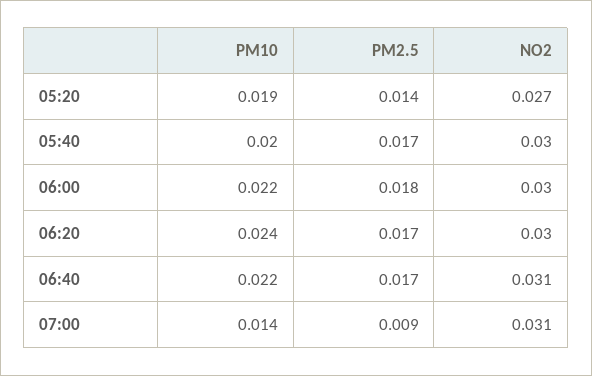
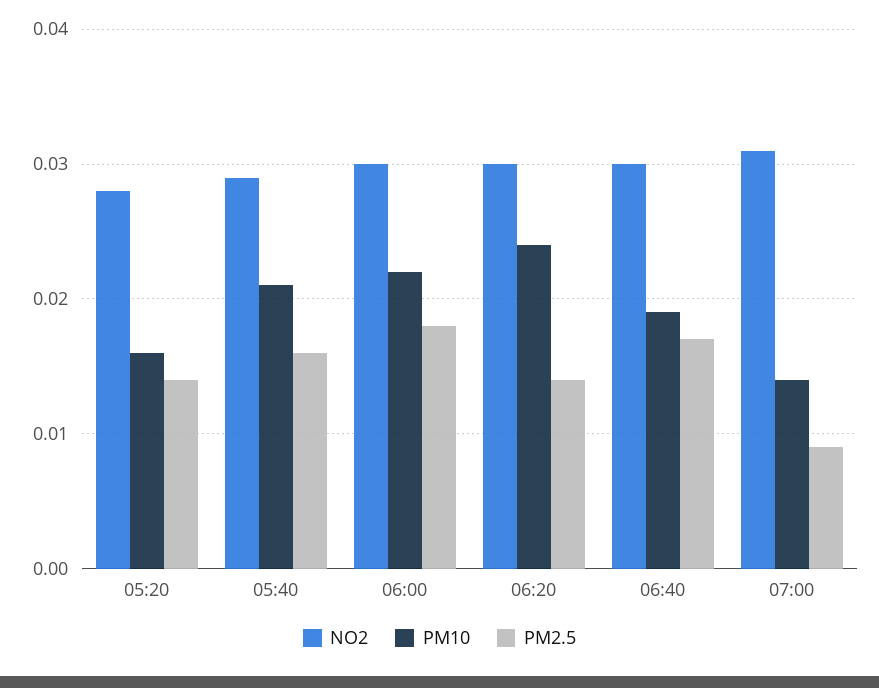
  {
    "PM10": {
-     "05:20": 0.019,
+     "05:20": 0.016,
-     "05:40": 0.02,
+     "05:40": 0.021,
      "06:00": 0.022,
      "06:20": 0.024,
-     "06:40": 0.022,
+     "06:40": 0.019,
      "07:00": 0.014
    },
    "PM2.5": {
      "05:20": 0.014,
-     "05:40": 0.017,
+     "05:40": 0.016,
      "06:00": 0.018,
-     "06:20": 0.017,
+     "06:20": 0.014,
      "06:40": 0.017,
      "07:00": 0.009
    },
    "NO2": {
-     "05:20": 0.027,
+     "05:20": 0.028,
-     "05:40": 0.03,
+     "05:40": 0.029,
      "06:00": 0.03,
      "06:20": 0.03,
-     "06:40": 0.031,
+     "06:40": 0.03,
      "07:00": 0.031
    }
  }

